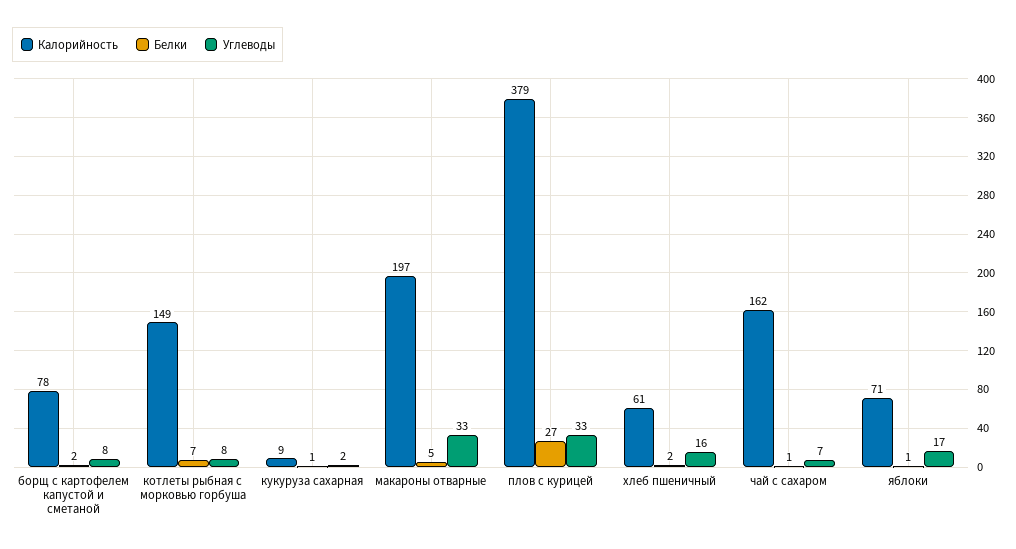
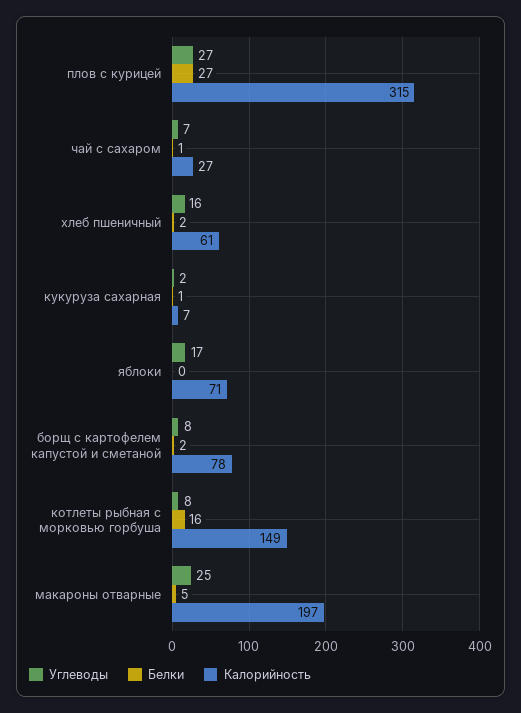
  {
    "Калорийность": {
      "борщ с картофелем капустой и сметаной": 78,
      "котлеты рыбная с морковью горбуша": 149,
-     "кукуруза сахарная": 9,
+     "кукуруза сахарная": 7,
      "макароны отварные": 197,
-     "плов с курицей": 379,
+     "плов с курицей": 315,
      "хлеб пшеничный": 61,
-     "чай с сахаром": 162,
+     "чай с сахаром": 27,
      "яблоки": 71
    },
    "Белки": {
      "борщ с картофелем капустой и сметаной": 2,
-     "котлеты рыбная с морковью горбуша": 7,
+     "котлеты рыбная с морковью горбуша": 16,
      "кукуруза сахарная": 1,
      "макароны отварные": 5,
      "плов с курицей": 27,
      "хлеб пшеничный": 2,
      "чай с сахаром": 1,
-     "яблоки": 1
+     "яблоки": 0
    },
    "Углеводы": {
      "борщ с картофелем капустой и сметаной": 8,
      "котлеты рыбная с морковью горбуша": 8,
      "кукуруза сахарная": 2,
-     "макароны отварные": 33,
+     "макароны отварные": 25,
-     "плов с курицей": 33,
+     "плов с курицей": 27,
      "хлеб пшеничный": 16,
      "чай с сахаром": 7,
      "яблоки": 17
    }
  }

